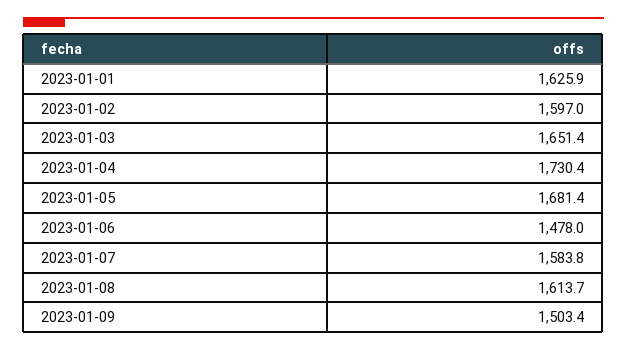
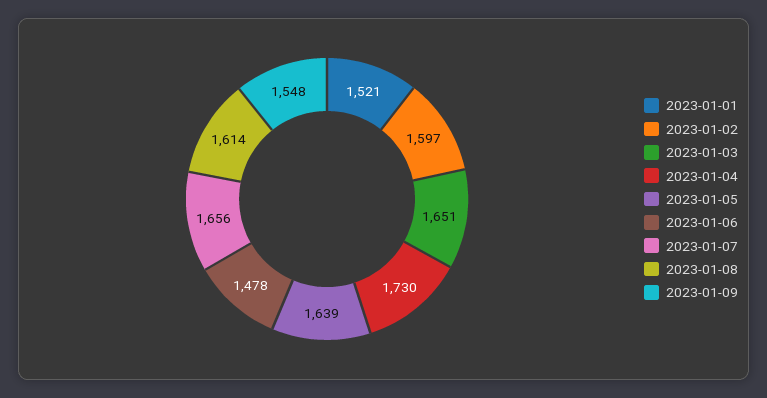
  {
-   "2023-01-01": 1625.9,
+   "2023-01-01": 1521,
    "2023-01-02": 1597,
    "2023-01-03": 1651.4,
    "2023-01-04": 1730.4,
-   "2023-01-05": 1681.4,
+   "2023-01-05": 1639,
    "2023-01-06": 1478,
-   "2023-01-07": 1583.8,
+   "2023-01-07": 1656,
    "2023-01-08": 1613.7,
-   "2023-01-09": 1503.4
+   "2023-01-09": 1548
  }

